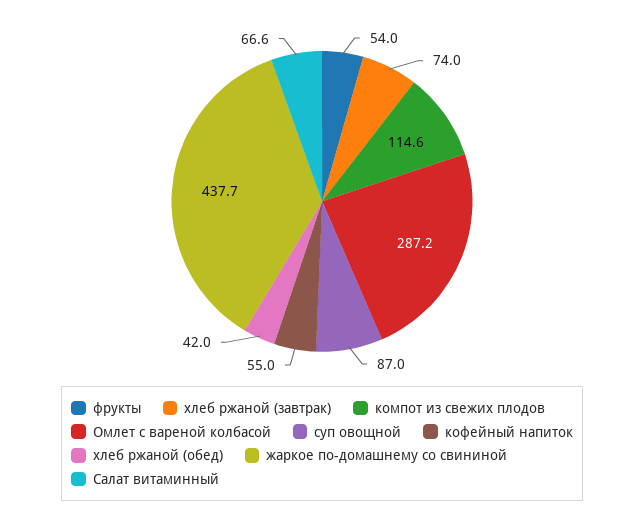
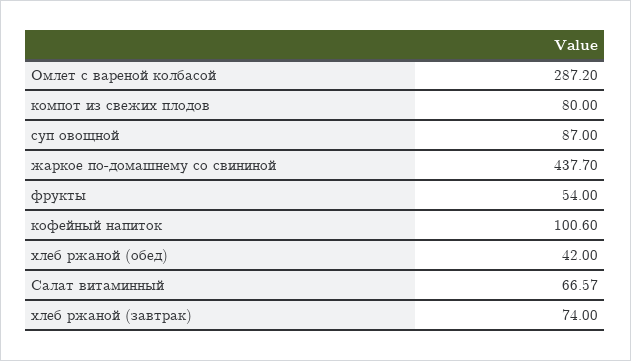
  {
    "фрукты": 54,
    "хлеб ржаной (завтрак)": 74,
-   "компот из свежих плодов": 114.6,
+   "компот из свежих плодов": 80,
    "Омлет с вареной колбасой": 287.2,
    "суп овощной": 87,
-   "кофейный напиток": 55,
+   "кофейный напиток": 100.6,
    "хлеб ржаной (обед)": 42,
    "жаркое по-домашнему со свининой": 437.7,
    "Салат витаминный": 66.57
  }

